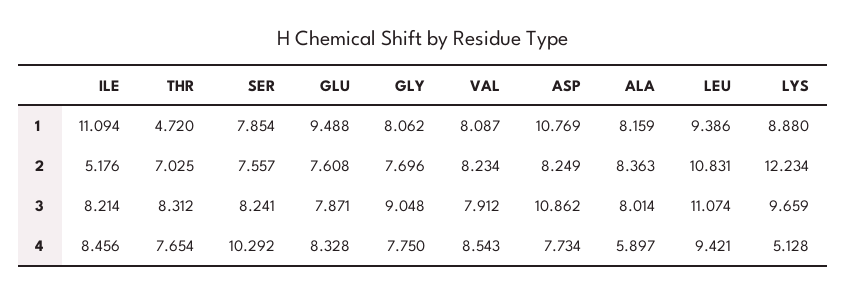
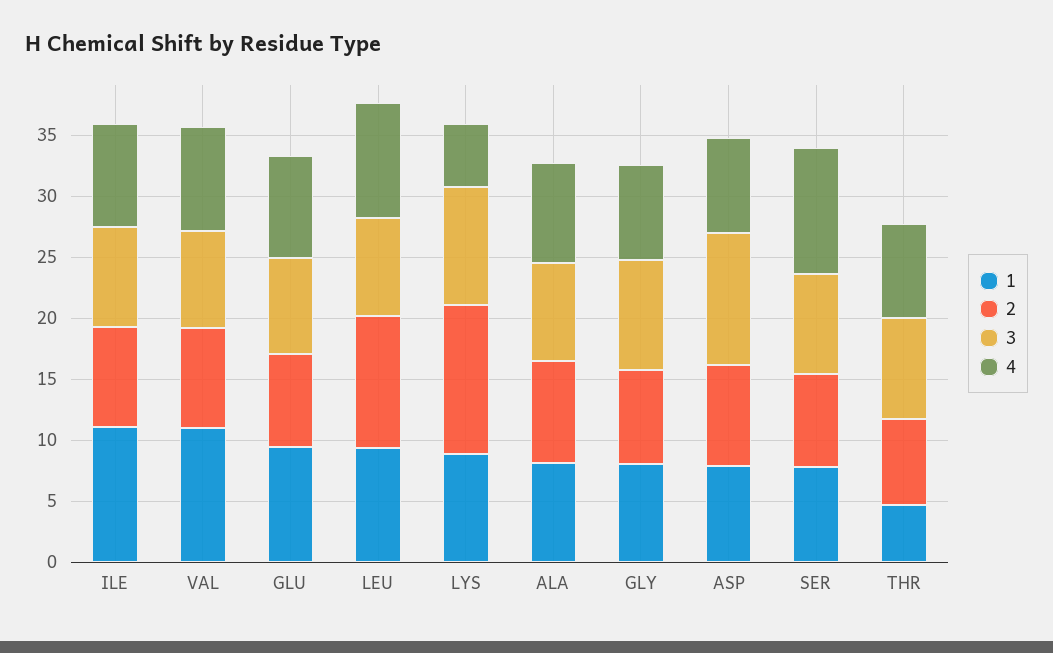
  {
    "1": {
      "ILE": 11.094,
      "THR": 4.72,
      "SER": 7.854,
      "GLU": 9.488,
      "GLY": 8.062,
-     "VAL": 8.087,
+     "VAL": 11,
-     "ASP": 10.769,
+     "ASP": 8,
      "ALA": 8.159,
      "LEU": 9.386,
      "LYS": 8.88
    },
    "2": {
-     "ILE": 5.176,
+     "ILE": 8,
      "THR": 7.025,
      "SER": 7.557,
      "GLU": 7.608,
      "GLY": 7.696,
      "VAL": 8.234,
      "ASP": 8.249,
      "ALA": 8.363,
      "LEU": 10.831,
      "LYS": 12.234
    },
    "3": {
      "ILE": 8.214,
      "THR": 8.312,
      "SER": 8.241,
      "GLU": 7.871,
      "GLY": 9.048,
      "VAL": 7.912,
      "ASP": 10.862,
      "ALA": 8.014,
-     "LEU": 11.074,
+     "LEU": 8,
      "LYS": 9.659
    },
    "4": {
      "ILE": 8.456,
      "THR": 7.654,
      "SER": 10.292,
      "GLU": 8.328,
      "GLY": 7.75,
      "VAL": 8.543,
      "ASP": 7.734,
-     "ALA": 5.897,
+     "ALA": 8,
      "LEU": 9.421,
      "LYS": 5.128
    }
  }

